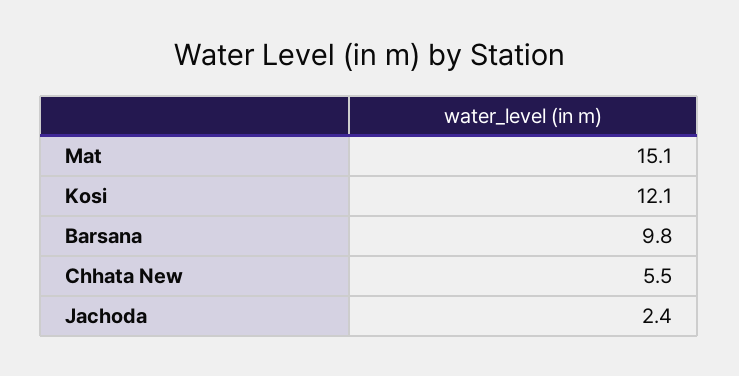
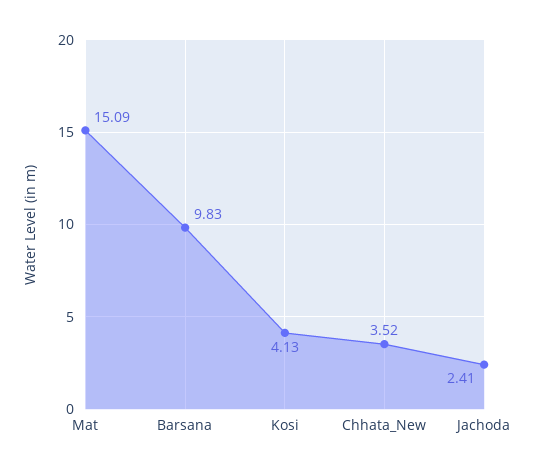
  {
    "Mat": 15.09,
-   "Kosi": 12.1,
+   "Kosi": 4.13,
    "Barsana": 9.83,
-   "Chhata New": 5.5,
+   "Chhata New": 3.52,
    "Jachoda": 2.41
  }

